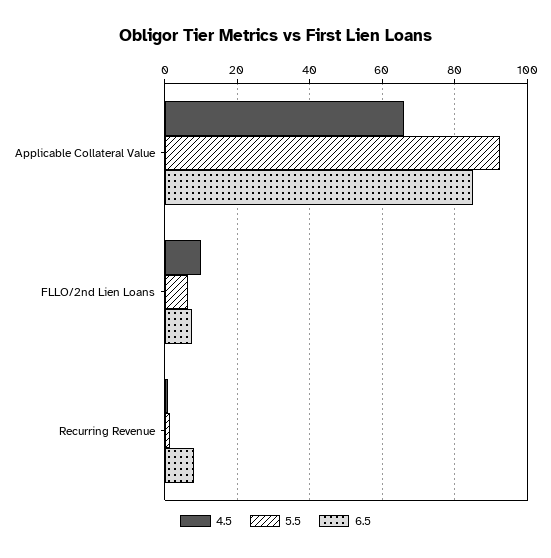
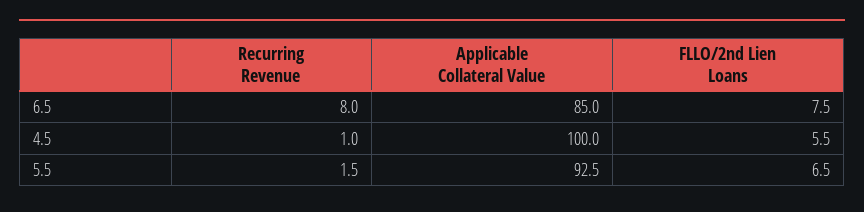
  {
    "4.5": {
-     "Applicable Collateral Value": 66,
+     "Applicable Collateral Value": 100,
-     "FLLO/2nd Lien Loans": 10,
+     "FLLO/2nd Lien Loans": 5.5,
      "Recurring Revenue": 1
    },
    "5.5": {
      "Applicable Collateral Value": 92.5,
      "FLLO/2nd Lien Loans": 6.5,
      "Recurring Revenue": 1.5
    },
    "6.5": {
      "Applicable Collateral Value": 85,
      "FLLO/2nd Lien Loans": 7.5,
      "Recurring Revenue": 8
    }
  }

